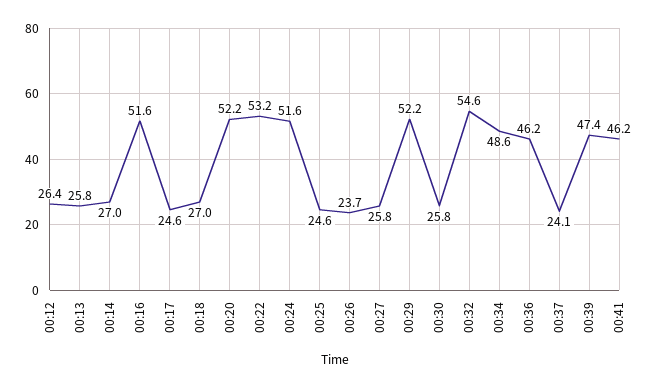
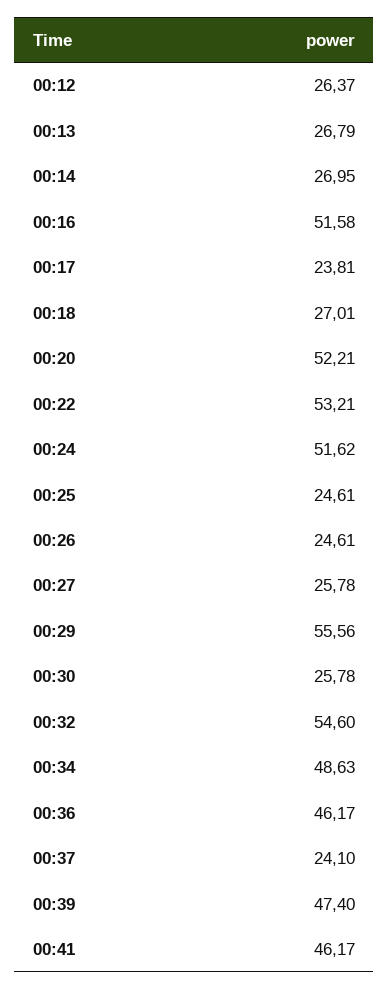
  {
    "00:12": 26.37,
-   "00:13": 25.8,
+   "00:13": 26.79,
    "00:14": 26.95,
    "00:16": 51.58,
-   "00:17": 24.6,
+   "00:17": 23.81,
    "00:18": 27.01,
    "00:20": 52.21,
    "00:22": 53.21,
    "00:24": 51.62,
    "00:25": 24.61,
-   "00:26": 23.7,
+   "00:26": 24.61,
    "00:27": 25.78,
-   "00:29": 52.2,
+   "00:29": 55.56,
    "00:30": 25.78,
    "00:32": 54.6,
    "00:34": 48.63,
    "00:36": 46.17,
    "00:37": 24.1,
    "00:39": 47.4,
    "00:41": 46.17
  }

